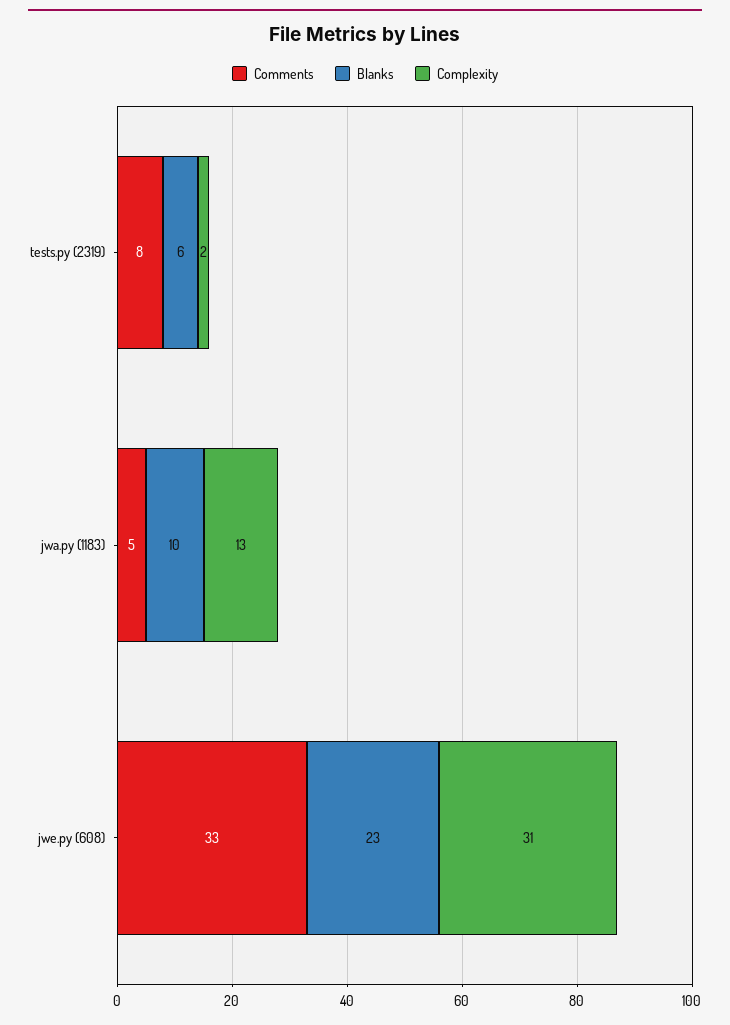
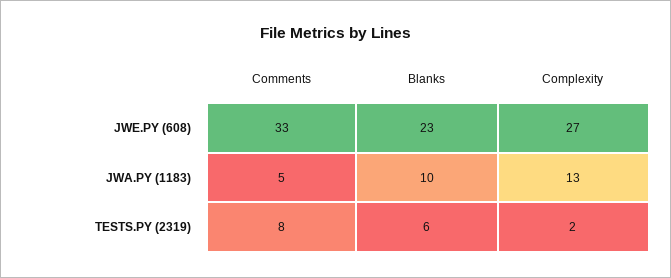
  {
    "Comments": {
      "tests.py (2319)": 8,
      "jwa.py (1183)": 5,
      "jwe.py (608)": 33
    },
    "Blanks": {
      "tests.py (2319)": 6,
      "jwa.py (1183)": 10,
      "jwe.py (608)": 23
    },
    "Complexity": {
      "tests.py (2319)": 2,
      "jwa.py (1183)": 13,
-     "jwe.py (608)": 31
+     "jwe.py (608)": 27
    }
  }

